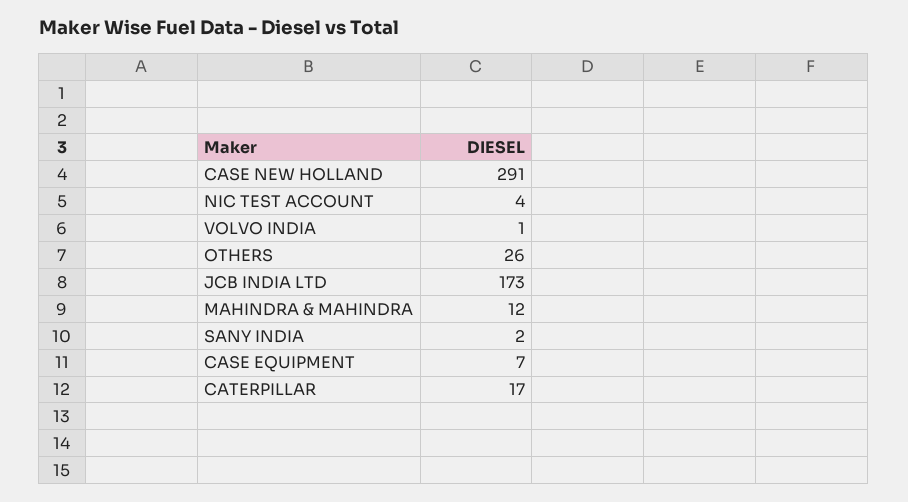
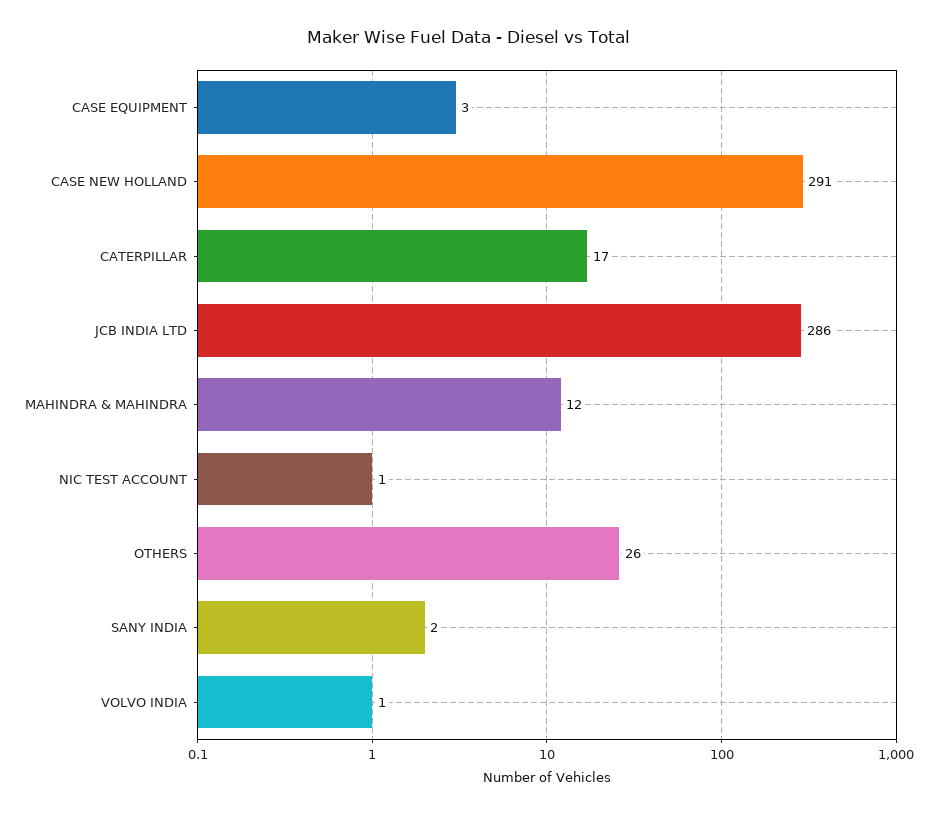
  {
    "CASE NEW HOLLAND": 291,
-   "NIC TEST ACCOUNT": 4,
+   "NIC TEST ACCOUNT": 1,
    "VOLVO INDIA": 1,
    "OTHERS": 26,
-   "JCB INDIA LTD": 173,
+   "JCB INDIA LTD": 286,
    "MAHINDRA & MAHINDRA": 12,
    "SANY INDIA": 2,
-   "CASE EQUIPMENT": 7,
+   "CASE EQUIPMENT": 3,
    "CATERPILLAR": 17
  }

